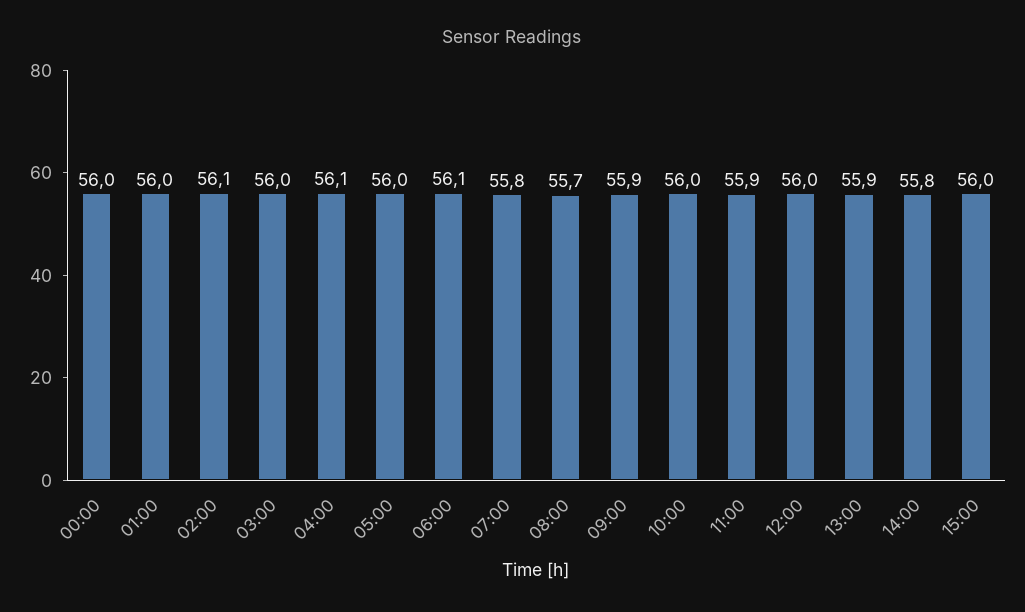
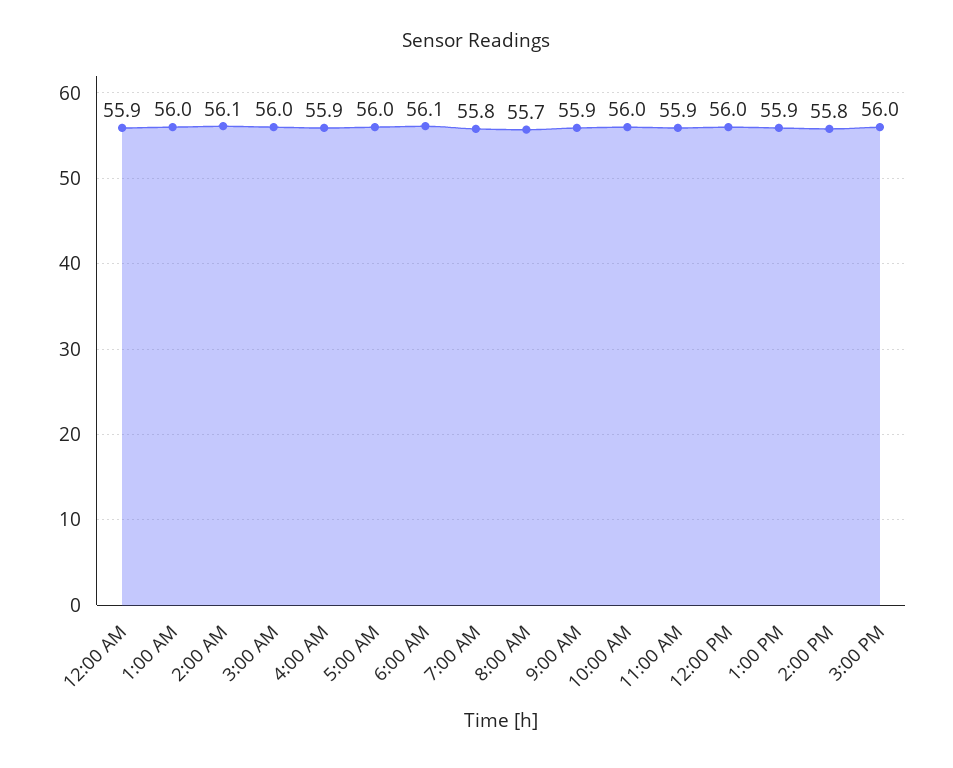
  {
-   "00:00": 56,
+   "00:00": 55.9,
    "01:00": 56,
    "02:00": 56.1,
    "03:00": 56,
-   "04:00": 56.1,
+   "04:00": 55.9,
    "05:00": 56,
    "06:00": 56.1,
    "07:00": 55.8,
    "08:00": 55.7,
    "09:00": 55.9,
    "10:00": 56,
    "11:00": 55.9,
    "12:00": 56,
    "13:00": 55.9,
    "14:00": 55.8,
    "15:00": 56
  }

